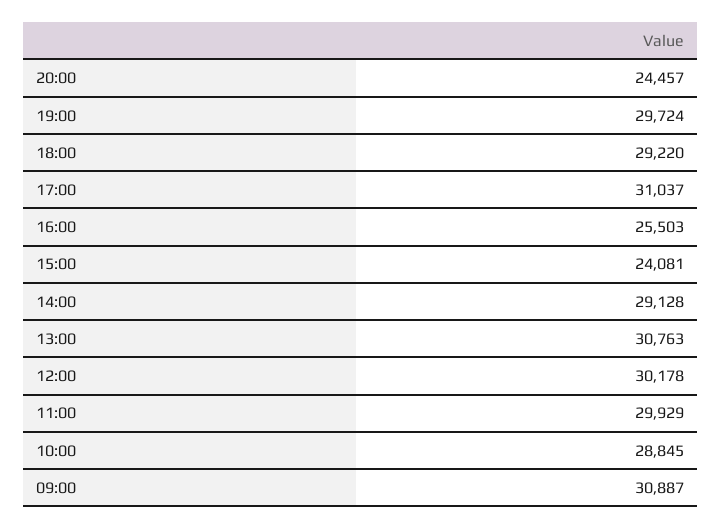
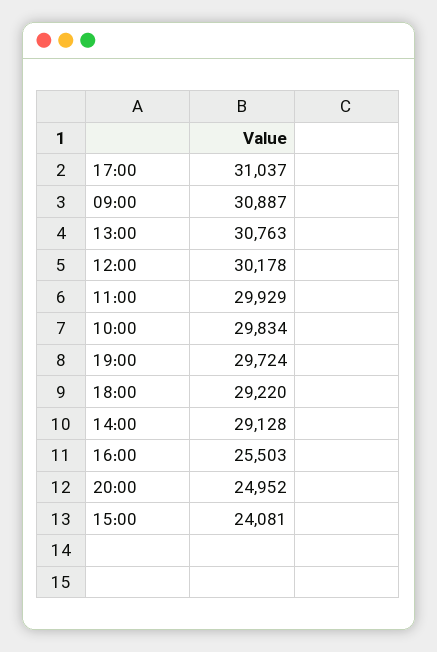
  {
-   "20:00": 24457,
+   "20:00": 24952,
    "19:00": 29724,
    "18:00": 29220,
    "17:00": 31037,
    "16:00": 25503,
    "15:00": 24081,
    "14:00": 29128,
    "13:00": 30763,
    "12:00": 30178,
    "11:00": 29929,
-   "10:00": 28845,
+   "10:00": 29834,
    "09:00": 30887
  }

